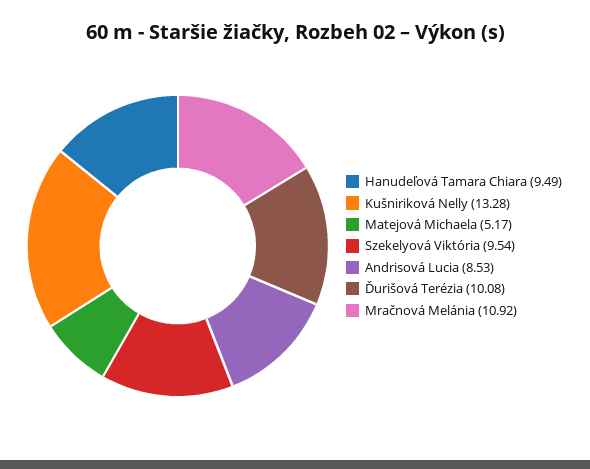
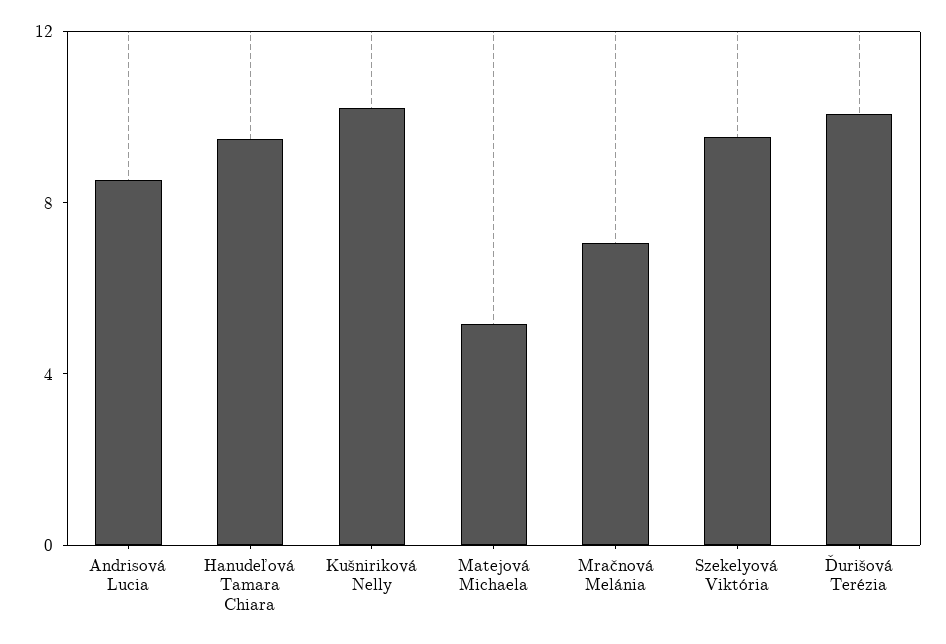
  {
    "Hanudeľová Tamara Chiara": 9.49,
-   "Kušniriková Nelly": 13.28,
+   "Kušniriková Nelly": 10,
    "Matejová Michaela": 5.17,
    "Szekelyová Viktória": 9.54,
    "Andrisová Lucia": 8.53,
    "Ďurišová Terézia": 10.08,
-   "Mračnová Melánia": 10.92
+   "Mračnová Melánia": 7
  }

